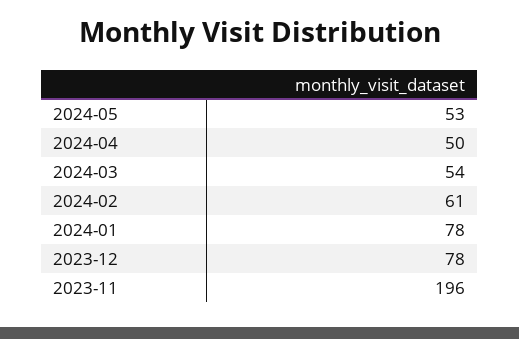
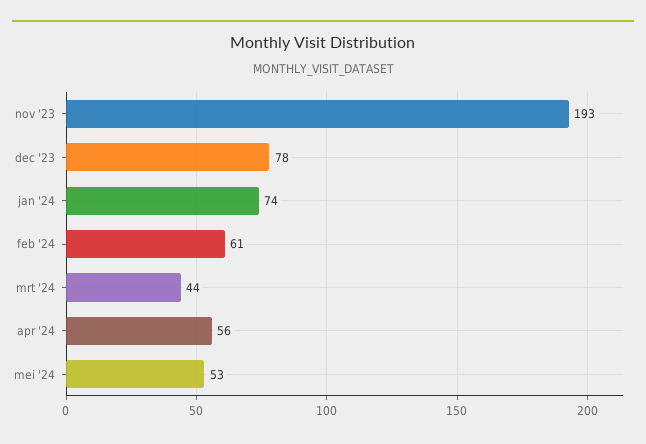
  {
    "2024-05": 53,
-   "2024-04": 50,
+   "2024-04": 56,
-   "2024-03": 54,
+   "2024-03": 44,
    "2024-02": 61,
-   "2024-01": 78,
+   "2024-01": 74,
    "2023-12": 78,
-   "2023-11": 196
+   "2023-11": 193
  }

